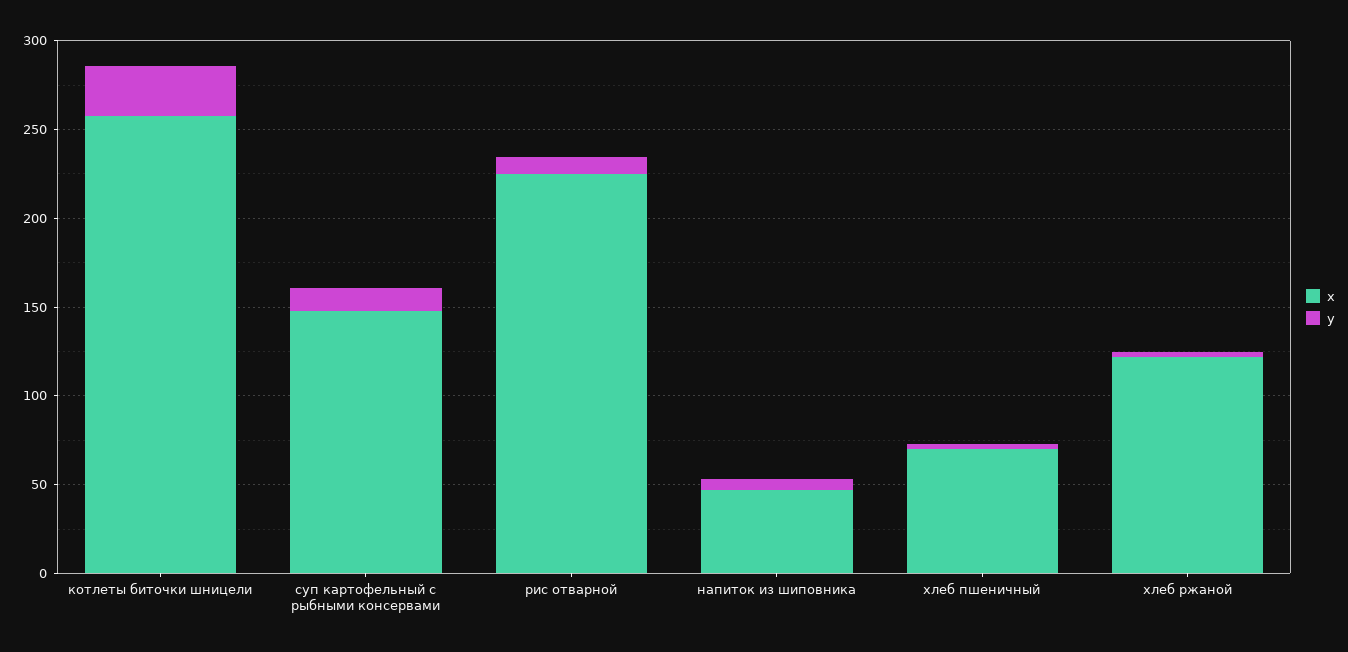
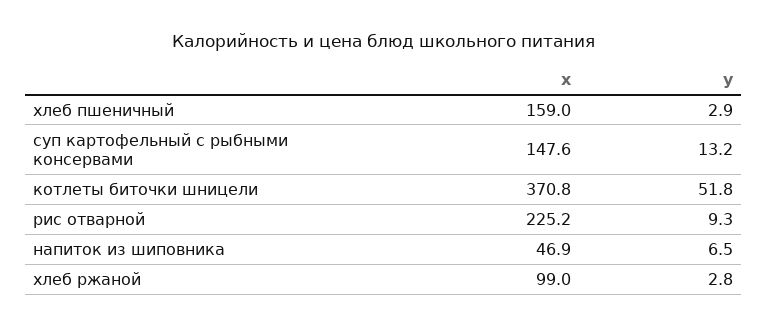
  {
    "x": {
-     "котлеты биточки шницели": 260,
+     "котлеты биточки шницели": 370.8,
      "суп картофельный с рыбными консервами": 147.6,
      "рис отварной": 225.2,
      "напиток из шиповника": 46.9,
-     "хлеб пшеничный": 70,
+     "хлеб пшеничный": 159,
-     "хлеб ржаной": 120
+     "хлеб ржаной": 99
    },
    "y": {
-     "котлеты биточки шницели": 30,
+     "котлеты биточки шницели": 51.8,
      "суп картофельный с рыбными консервами": 13.2,
      "рис отварной": 9.3,
      "напиток из шиповника": 6.5,
      "хлеб пшеничный": 2.9,
      "хлеб ржаной": 2.8
    }
  }

